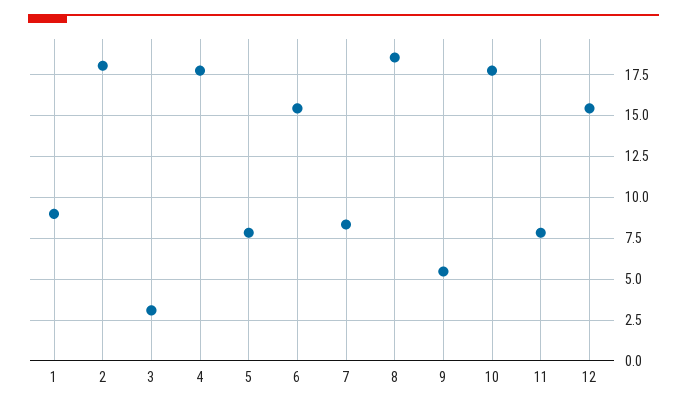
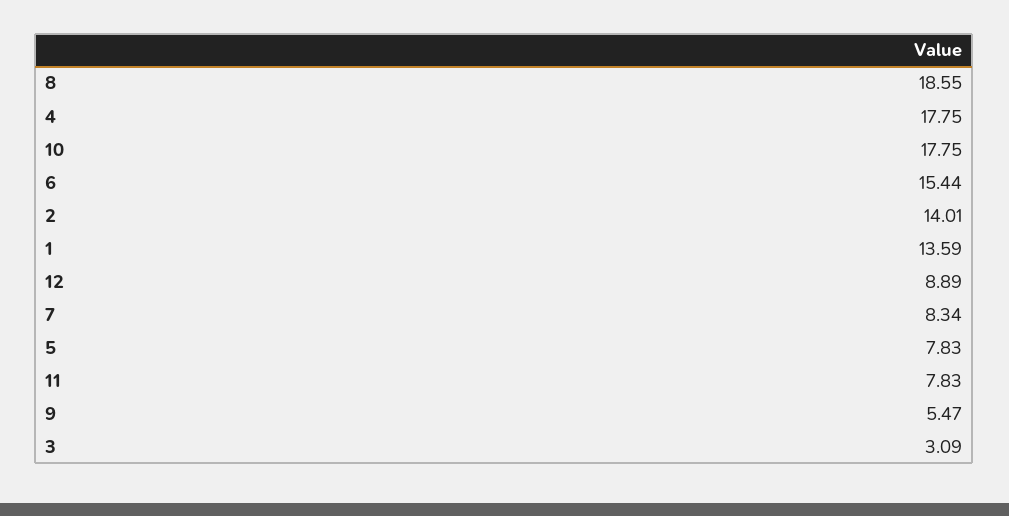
  {
-   "1": 9,
+   "1": 13.59,
-   "2": 18,
+   "2": 14.01,
    "3": 3.09,
    "4": 17.75,
    "5": 7.83,
    "6": 15.44,
    "7": 8.34,
    "8": 18.55,
    "9": 5.47,
    "10": 17.75,
    "11": 7.83,
-   "12": 15.5
+   "12": 8.89
  }

